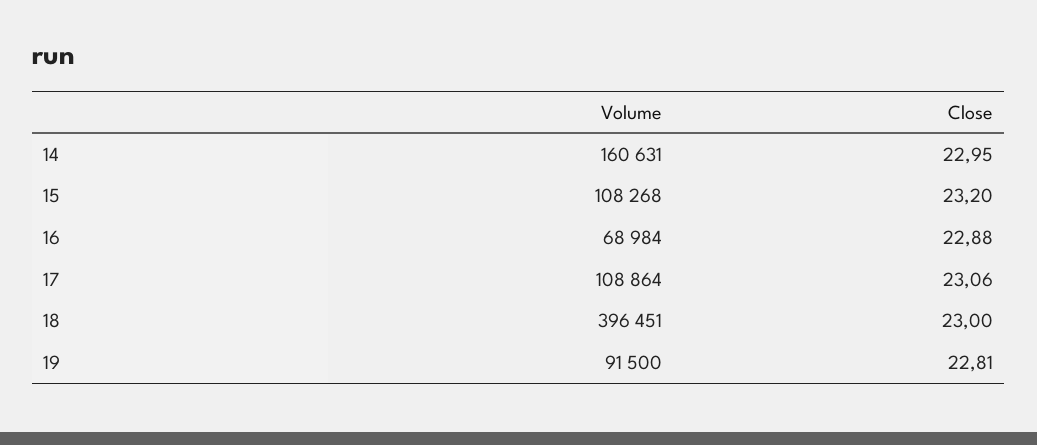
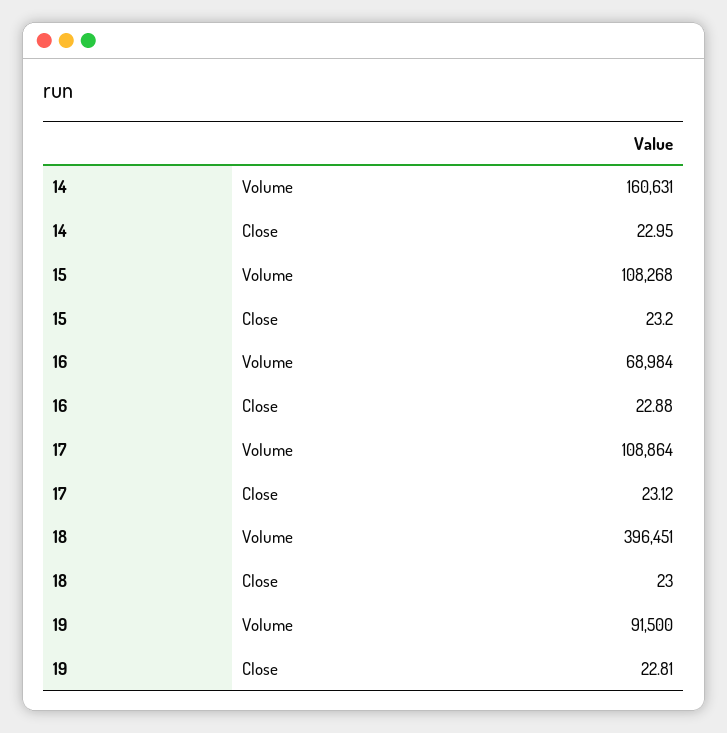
  {
    "Volume": {
      "14": 160631,
      "15": 108268,
      "16": 68984,
      "17": 108864,
      "18": 396451,
      "19": 91500
    },
    "Close": {
      "14": 22.95,
      "15": 23.2,
      "16": 22.88,
-     "17": 23.06,
+     "17": 23.12,
      "18": 23,
      "19": 22.81
    }
  }

